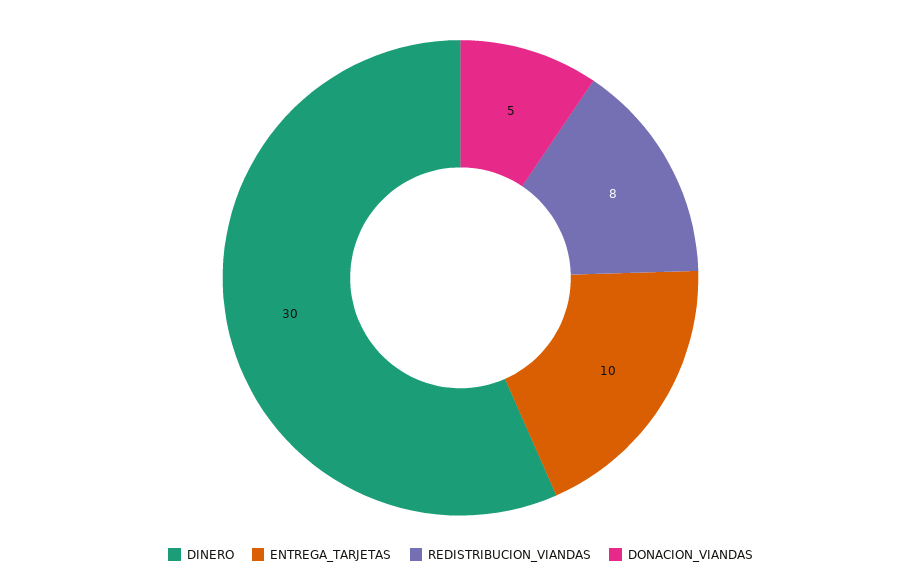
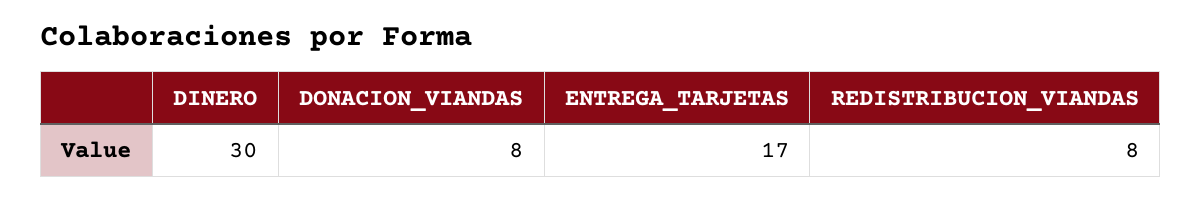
  {
    "DINERO": 30,
-   "ENTREGA_TARJETAS": 10,
+   "ENTREGA_TARJETAS": 17,
    "REDISTRIBUCION_VIANDAS": 8,
-   "DONACION_VIANDAS": 5
+   "DONACION_VIANDAS": 8
  }

